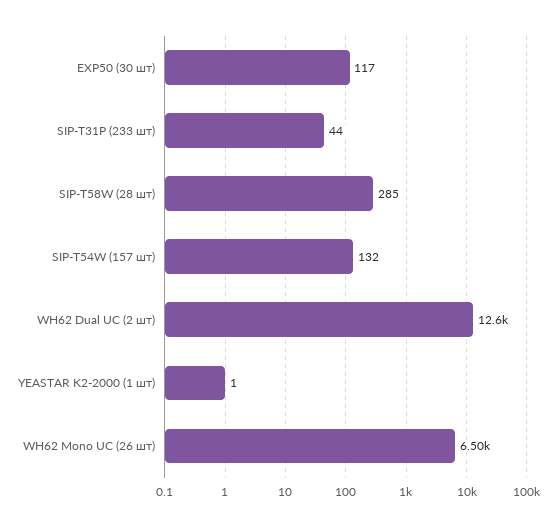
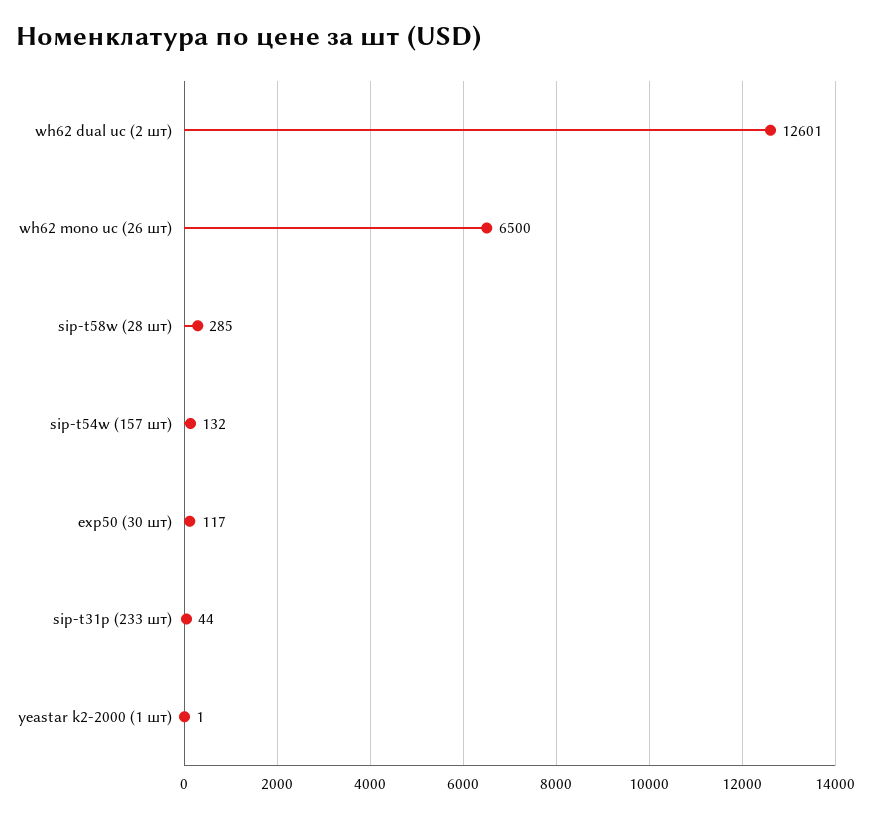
  {
    "EXP50 (30 шт)": 117,
    "SIP-T31P (233 шт)": 44,
    "SIP-T58W (28 шт)": 285,
    "SIP-T54W (157 шт)": 132,
-   "WH62 Dual UC (2 шт)": 12600,
+   "WH62 Dual UC (2 шт)": 12601,
    "YEASTAR K2-2000 (1 шт)": 1,
    "WH62 Mono UC (26 шт)": 6500
  }

